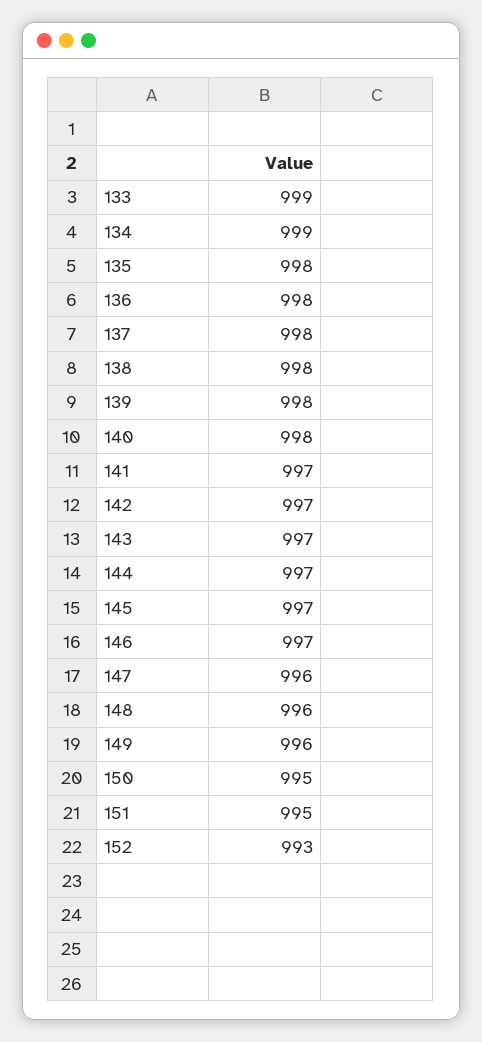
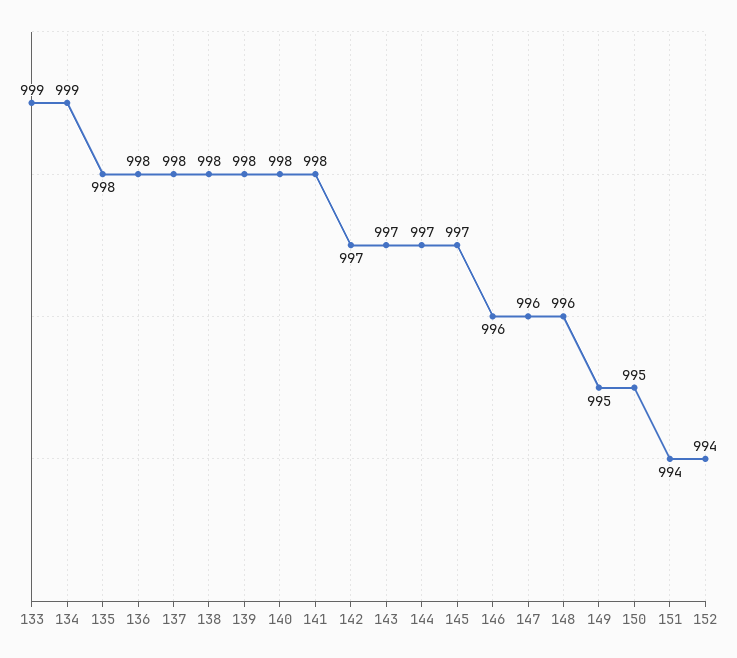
  {
    "133": 999,
    "134": 999,
    "135": 998,
    "136": 998,
    "137": 998,
    "138": 998,
    "139": 998,
    "140": 998,
-   "141": 997,
+   "141": 998,
    "142": 997,
    "143": 997,
    "144": 997,
    "145": 997,
-   "146": 997,
+   "146": 996,
    "147": 996,
    "148": 996,
-   "149": 996,
+   "149": 995,
    "150": 995,
-   "151": 995,
+   "151": 994,
-   "152": 993
+   "152": 994
  }

